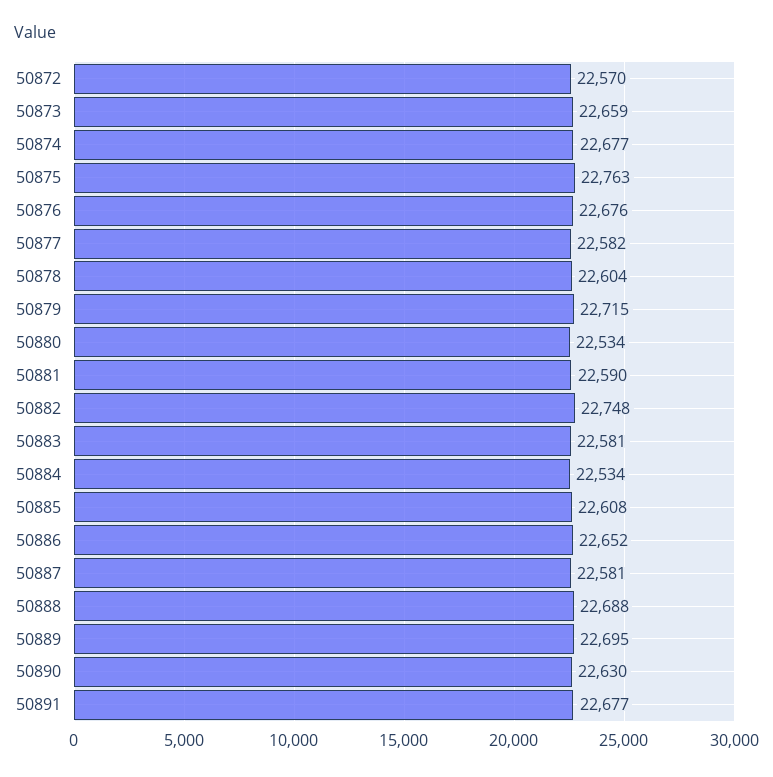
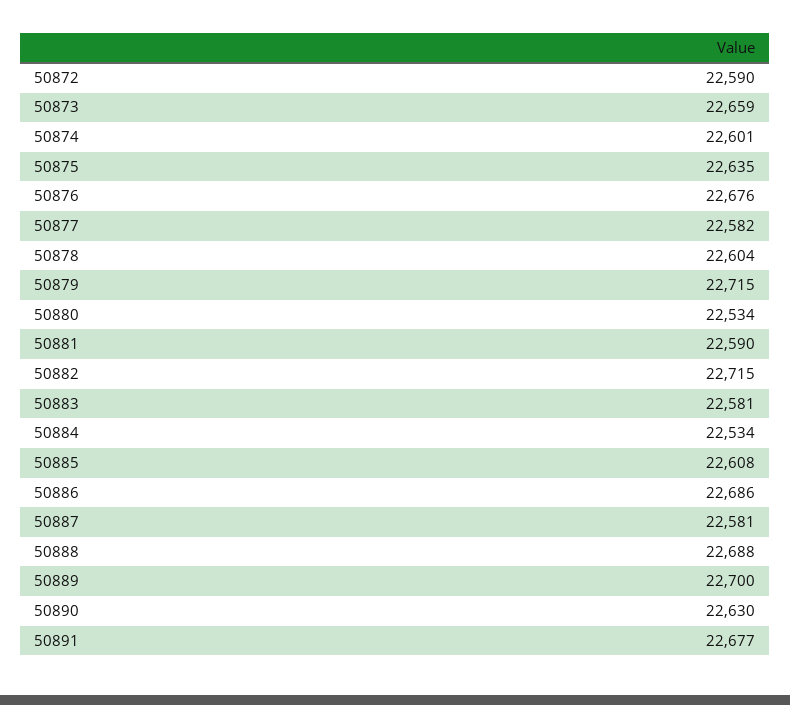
  {
-   "50872": 22570,
+   "50872": 22590,
    "50873": 22659,
-   "50874": 22677,
+   "50874": 22601,
-   "50875": 22763,
+   "50875": 22635,
    "50876": 22676,
    "50877": 22582,
    "50878": 22604,
    "50879": 22715,
    "50880": 22534,
    "50881": 22590,
-   "50882": 22748,
+   "50882": 22715,
    "50883": 22581,
    "50884": 22534,
    "50885": 22608,
-   "50886": 22652,
+   "50886": 22686,
    "50887": 22581,
    "50888": 22688,
-   "50889": 22695,
+   "50889": 22700,
    "50890": 22630,
    "50891": 22677
  }

